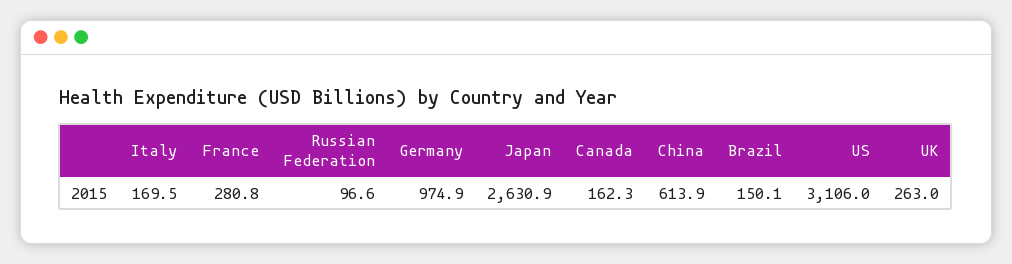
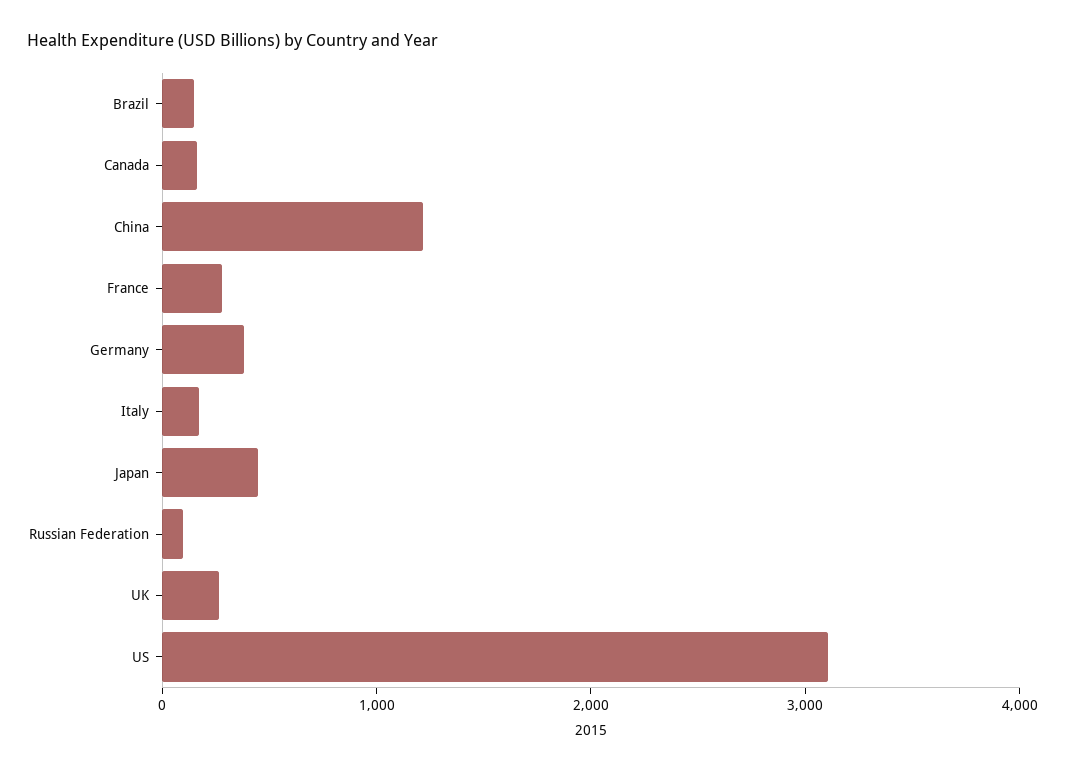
  {
    "Italy": 169.5,
    "France": 280.8,
    "Russian Federation": 96.6,
-   "Germany": 974.9,
+   "Germany": 400,
-   "Japan": 2630.9,
+   "Japan": 400,
    "Canada": 162.3,
-   "China": 613.9,
+   "China": 1200,
    "Brazil": 150.1,
    "US": 3106,
    "UK": 263
  }

